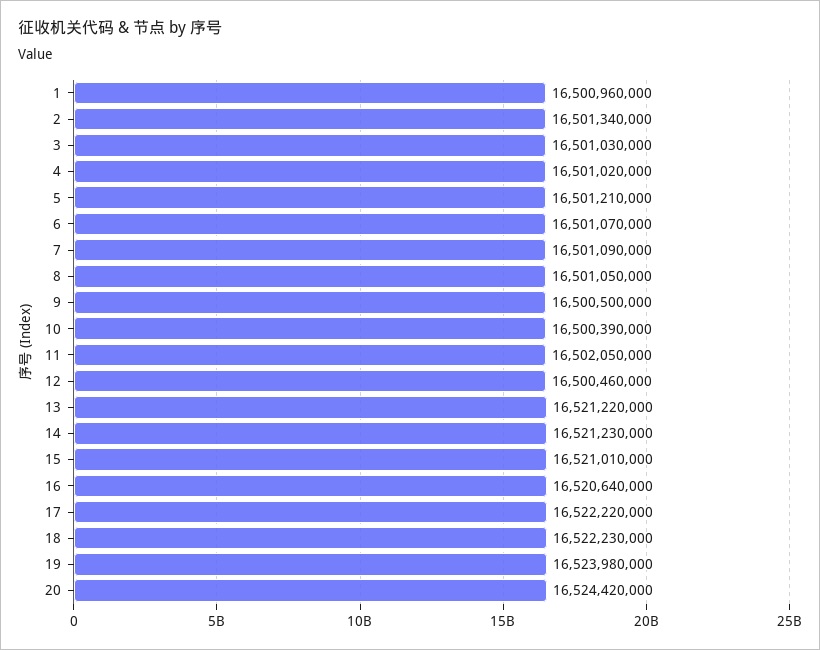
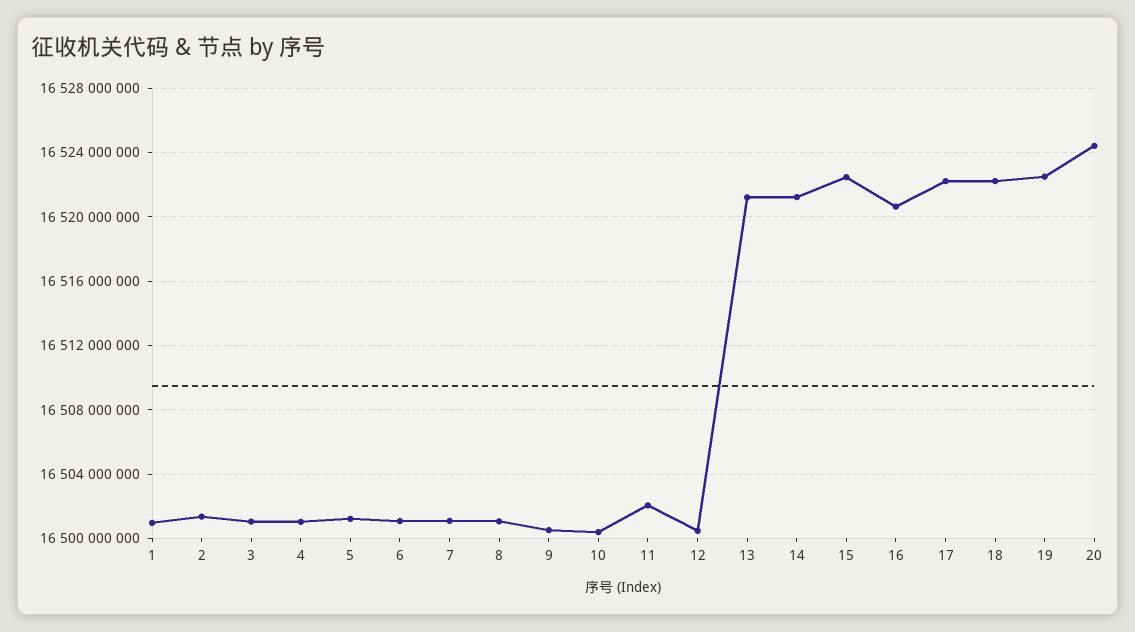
  {
    "1": 16500960000,
    "2": 16501340000,
    "3": 16501030000,
    "4": 16501020000,
    "5": 16501210000,
    "6": 16501070000,
    "7": 16501090000,
    "8": 16501050000,
    "9": 16500500000,
    "10": 16500390000,
    "11": 16502050000,
    "12": 16500460000,
    "13": 16521220000,
    "14": 16521230000,
-   "15": 16521010000,
+   "15": 16522500000,
    "16": 16520640000,
    "17": 16522220000,
    "18": 16522230000,
-   "19": 16523980000,
+   "19": 16522500000,
    "20": 16524420000
  }

